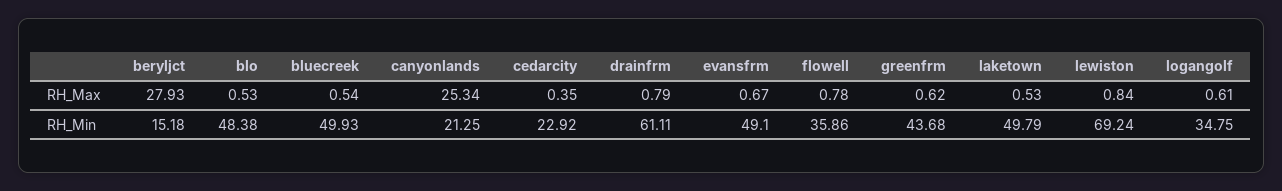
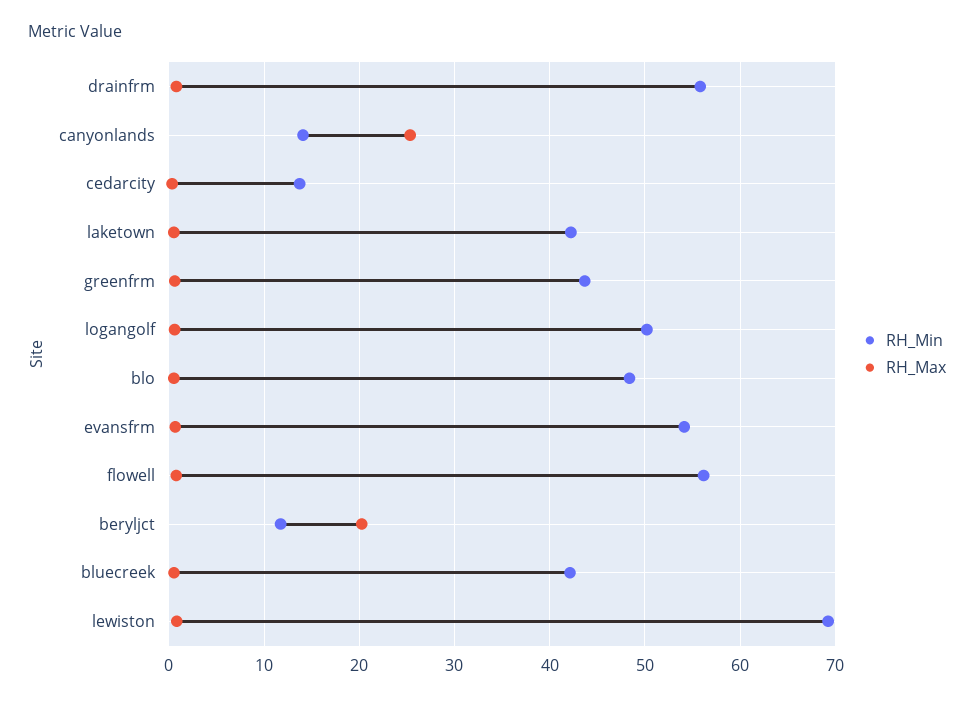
  {
    "RH_Max": {
-     "beryljct": 27.93,
+     "beryljct": 20,
      "blo": 0.53,
      "bluecreek": 0.54,
      "canyonlands": 25.34,
      "cedarcity": 0.35,
      "drainfrm": 0.79,
      "evansfrm": 0.67,
      "flowell": 0.78,
      "greenfrm": 0.62,
      "laketown": 0.53,
      "lewiston": 0.84,
      "logangolf": 0.61
    },
    "RH_Min": {
-     "beryljct": 15.18,
+     "beryljct": 12,
      "blo": 48.38,
-     "bluecreek": 49.93,
+     "bluecreek": 42,
-     "canyonlands": 21.25,
+     "canyonlands": 14,
-     "cedarcity": 22.92,
+     "cedarcity": 14,
-     "drainfrm": 61.11,
+     "drainfrm": 56,
-     "evansfrm": 49.1,
+     "evansfrm": 54,
-     "flowell": 35.86,
+     "flowell": 56,
      "greenfrm": 43.68,
-     "laketown": 49.79,
+     "laketown": 42,
      "lewiston": 69.24,
-     "logangolf": 34.75
+     "logangolf": 50
    }
  }

